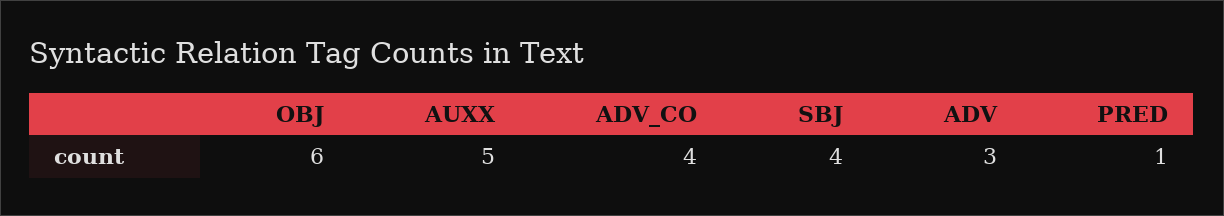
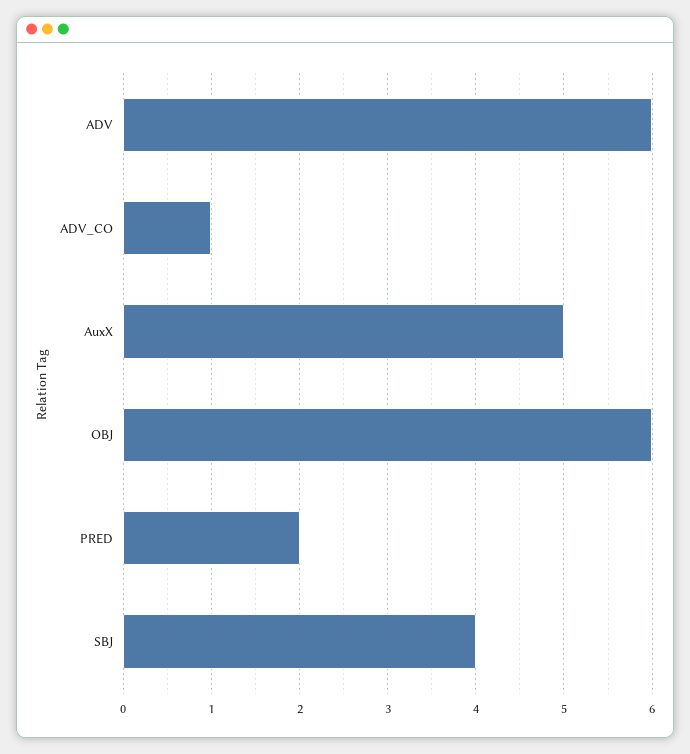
  {
    "OBJ": 6,
    "AUXX": 5,
-   "ADV_CO": 4,
+   "ADV_CO": 1,
    "SBJ": 4,
-   "ADV": 3,
+   "ADV": 6,
-   "PRED": 1
+   "PRED": 2
  }

